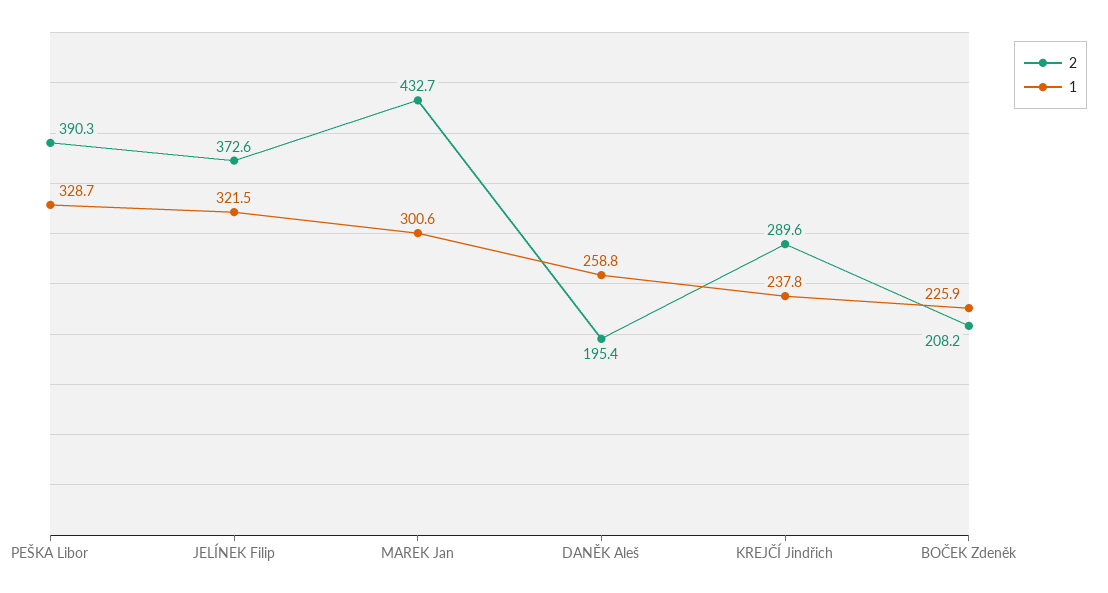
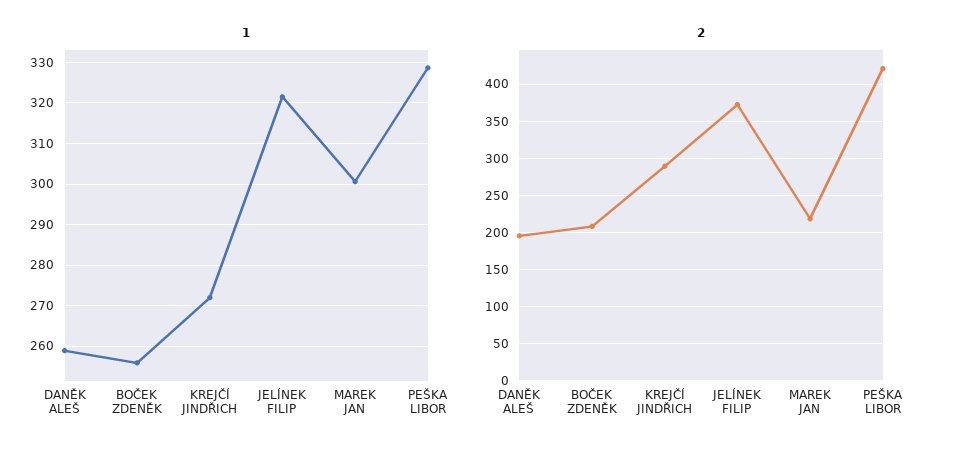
  {
    "2": {
-     "PEŠKA Libor": 390.3,
+     "PEŠKA Libor": 420,
      "JELÍNEK Filip": 372.6,
-     "MAREK Jan": 432.7,
+     "MAREK Jan": 220,
      "DANĚK Aleš": 195.4,
      "KREJČÍ Jindřich": 289.6,
      "BOČEK Zdeněk": 208.2
    },
    "1": {
      "PEŠKA Libor": 328.7,
      "JELÍNEK Filip": 321.5,
      "MAREK Jan": 300.6,
      "DANĚK Aleš": 258.8,
-     "KREJČÍ Jindřich": 237.8,
+     "KREJČÍ Jindřich": 272,
-     "BOČEK Zdeněk": 225.9
+     "BOČEK Zdeněk": 256
    }
  }

